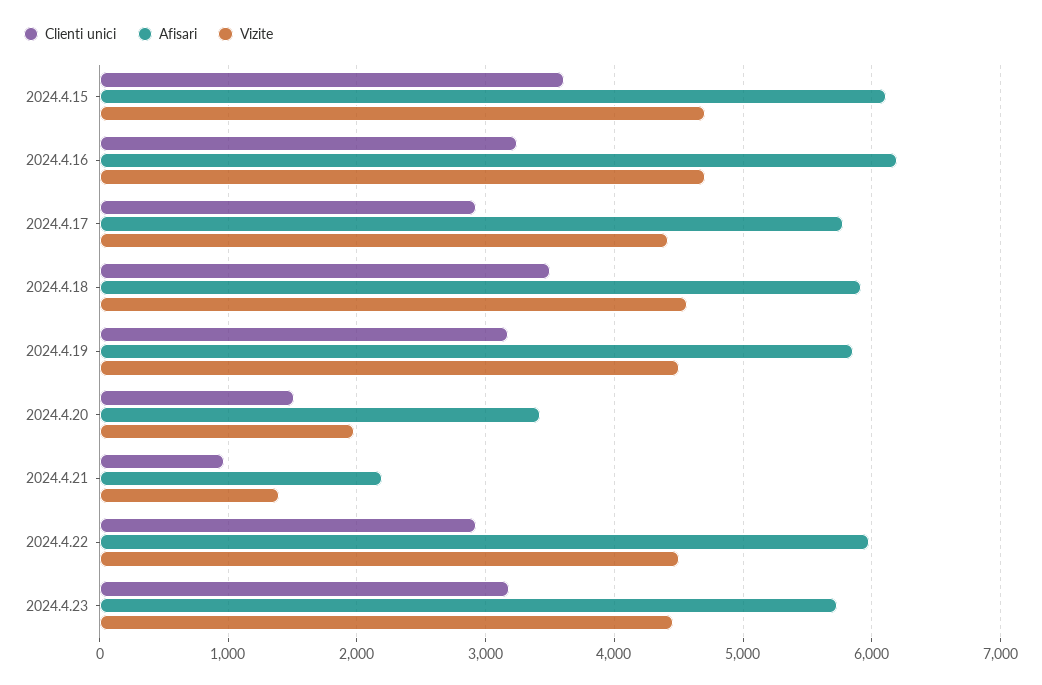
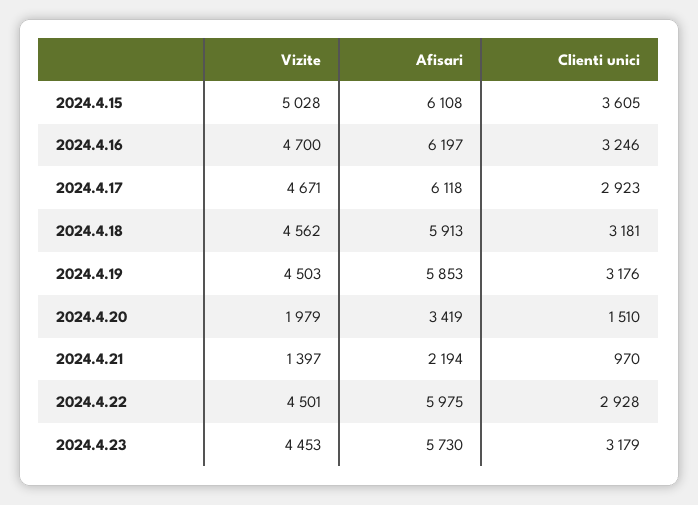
  {
    "Clienti unici": {
      "2024.4.15": 3605,
      "2024.4.16": 3246,
      "2024.4.17": 2923,
-     "2024.4.18": 3500,
+     "2024.4.18": 3181,
      "2024.4.19": 3176,
      "2024.4.20": 1510,
      "2024.4.21": 970,
      "2024.4.22": 2928,
      "2024.4.23": 3179
    },
    "Afisari": {
      "2024.4.15": 6108,
      "2024.4.16": 6197,
-     "2024.4.17": 5800,
+     "2024.4.17": 6118,
      "2024.4.18": 5913,
      "2024.4.19": 5853,
      "2024.4.20": 3419,
      "2024.4.21": 2194,
      "2024.4.22": 5975,
      "2024.4.23": 5730
    },
    "Vizite": {
-     "2024.4.15": 4700,
+     "2024.4.15": 5028,
      "2024.4.16": 4700,
-     "2024.4.17": 4400,
+     "2024.4.17": 4671,
      "2024.4.18": 4562,
      "2024.4.19": 4503,
      "2024.4.20": 1979,
      "2024.4.21": 1397,
      "2024.4.22": 4501,
      "2024.4.23": 4453
    }
  }

